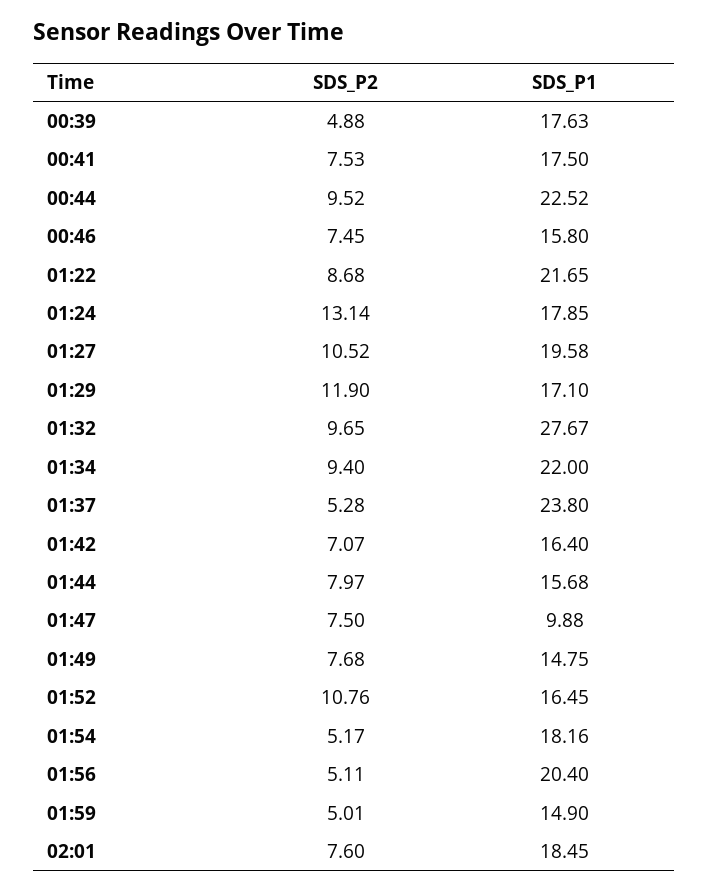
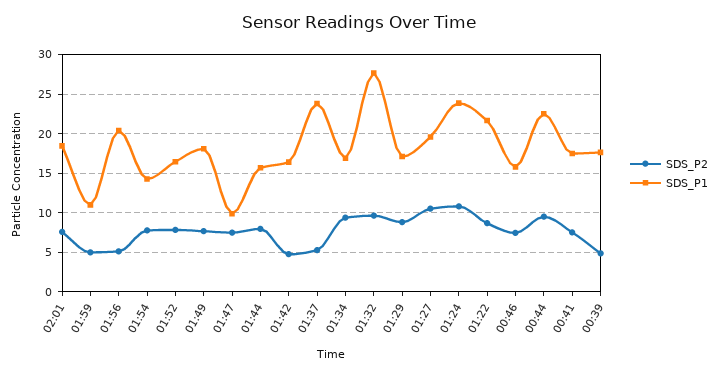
  {
    "SDS_P2": {
      "00:39": 4.88,
      "00:41": 7.53,
      "00:44": 9.52,
      "00:46": 7.45,
      "01:22": 8.68,
-     "01:24": 13.14,
+     "01:24": 11,
      "01:27": 10.52,
-     "01:29": 11.9,
+     "01:29": 9,
      "01:32": 9.65,
      "01:34": 9.4,
      "01:37": 5.28,
-     "01:42": 7.07,
+     "01:42": 5,
      "01:44": 7.97,
      "01:47": 7.5,
      "01:49": 7.68,
-     "01:52": 10.76,
+     "01:52": 8,
-     "01:54": 5.17,
+     "01:54": 8,
      "01:56": 5.11,
      "01:59": 5.01,
      "02:01": 7.6
    },
    "SDS_P1": {
      "00:39": 17.63,
      "00:41": 17.5,
      "00:44": 22.52,
      "00:46": 15.8,
      "01:22": 21.65,
-     "01:24": 17.85,
+     "01:24": 24,
      "01:27": 19.58,
      "01:29": 17.1,
      "01:32": 27.67,
-     "01:34": 22,
+     "01:34": 17,
      "01:37": 23.8,
      "01:42": 16.4,
      "01:44": 15.68,
      "01:47": 9.88,
-     "01:49": 14.75,
+     "01:49": 18,
      "01:52": 16.45,
-     "01:54": 18.16,
+     "01:54": 14,
      "01:56": 20.4,
-     "01:59": 14.9,
+     "01:59": 11,
      "02:01": 18.45
    }
  }

